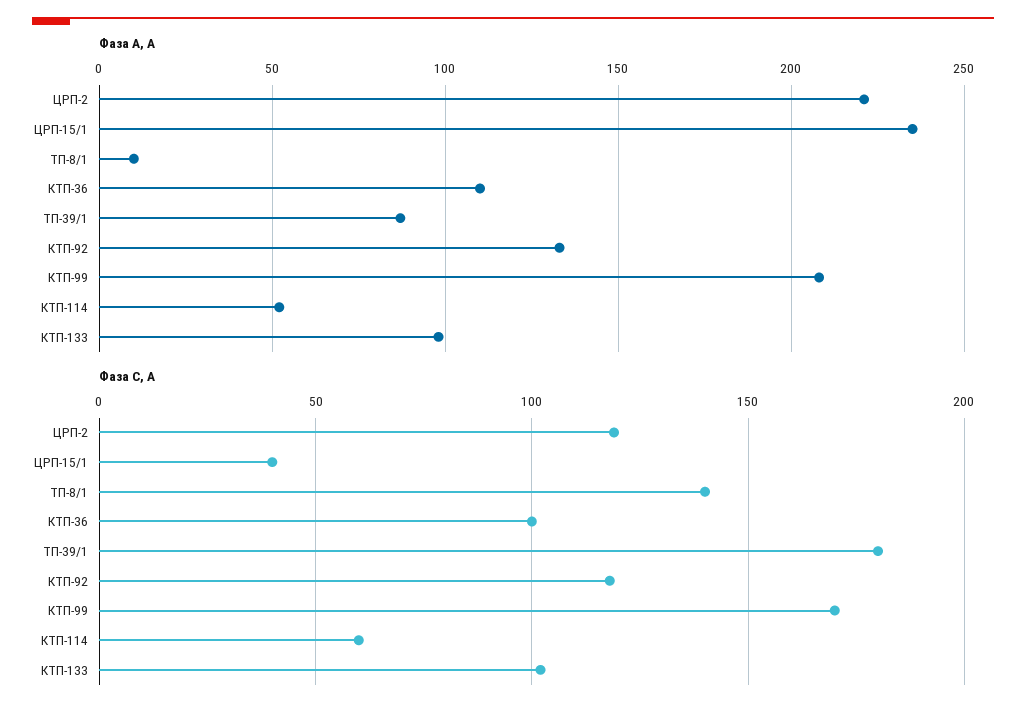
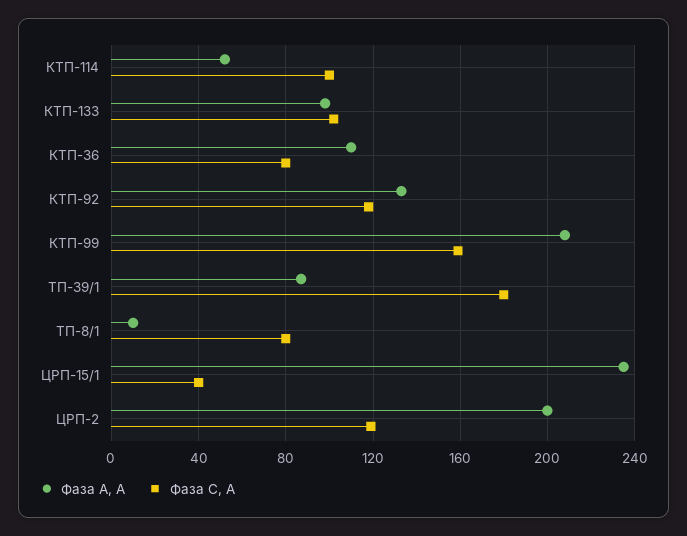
  {
    "Фаза А, А": {
-     "ЦРП-2": 220,
+     "ЦРП-2": 200,
      "ЦРП-15/1": 235,
      "ТП-8/1": 10,
      "КТП-36": 110,
      "ТП-39/1": 85,
      "КТП-92": 135,
      "КТП-99": 210,
      "КТП-114": 50,
      "КТП-133": 100
    },
    "Фаза С, А": {
      "ЦРП-2": 120,
      "ЦРП-15/1": 40,
-     "ТП-8/1": 140,
+     "ТП-8/1": 80,
-     "КТП-36": 100,
+     "КТП-36": 80,
      "ТП-39/1": 180,
      "КТП-92": 120,
-     "КТП-99": 170,
+     "КТП-99": 160,
-     "КТП-114": 60,
+     "КТП-114": 100,
      "КТП-133": 100
    }
  }

